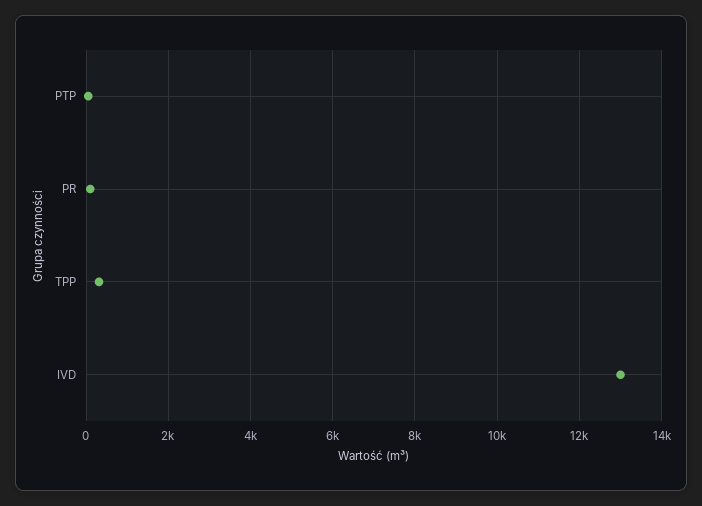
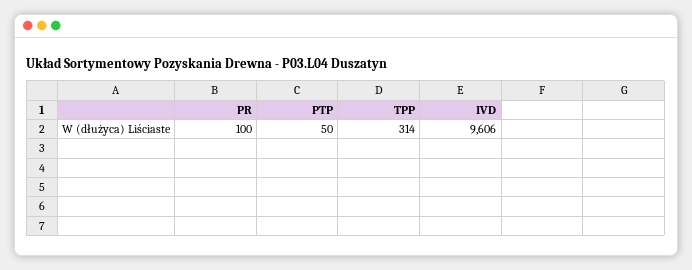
  {
    "PTP": 50,
    "PR": 100,
    "TPP": 314,
-   "IVD": 13000
+   "IVD": 9606
  }

